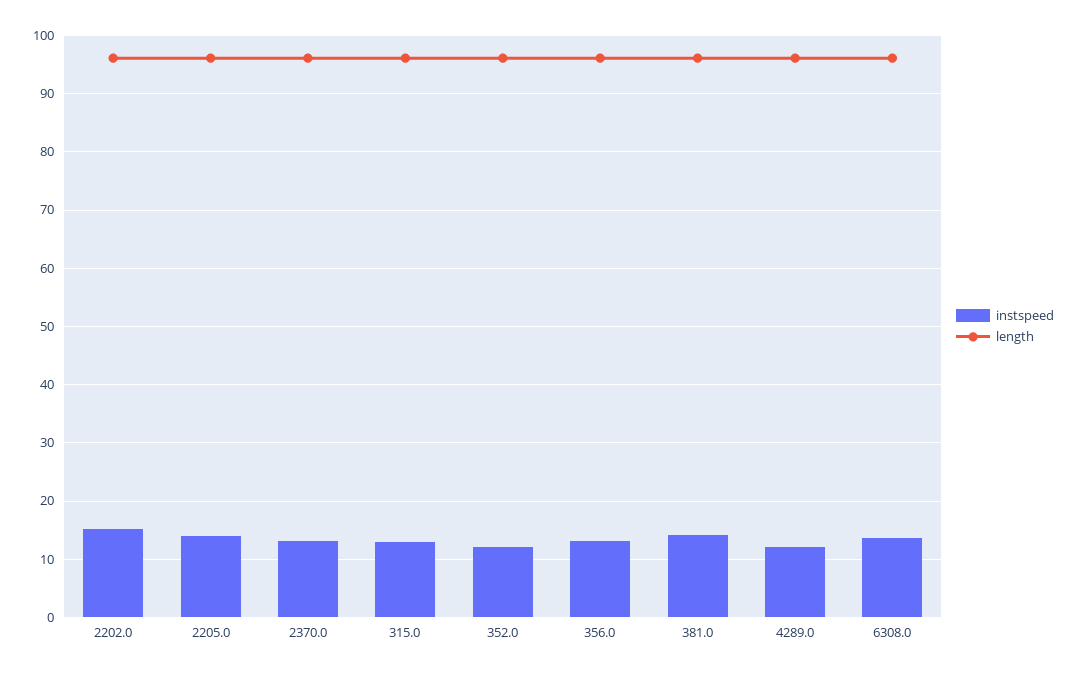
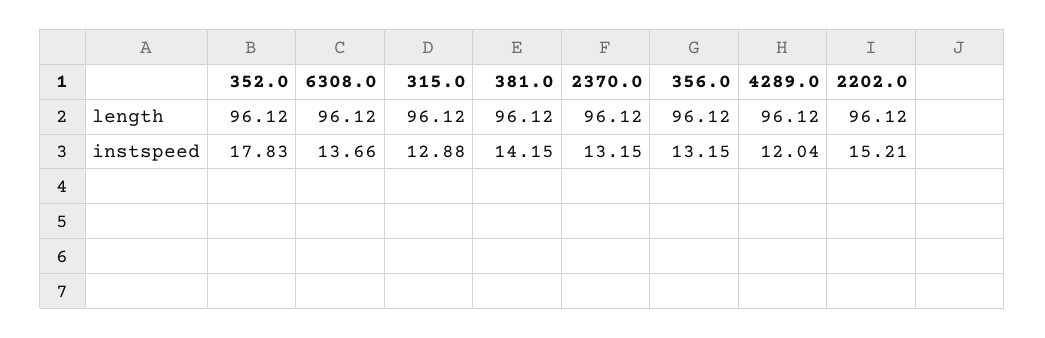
  {
    "instspeed": {
      "2202.0": 15.21,
-     "2205.0": 14,
      "2370.0": 13.15,
      "315.0": 12.88,
-     "352.0": 12,
+     "352.0": 17.83,
      "356.0": 13.15,
      "381.0": 14.15,
      "4289.0": 12.04,
      "6308.0": 13.66
    },
    "length": {
      "2202.0": 96.12,
-     "2205.0": 96,
      "2370.0": 96.12,
      "315.0": 96.12,
      "352.0": 96.12,
      "356.0": 96.12,
      "381.0": 96.12,
      "4289.0": 96.12,
      "6308.0": 96.12
    }
  }

